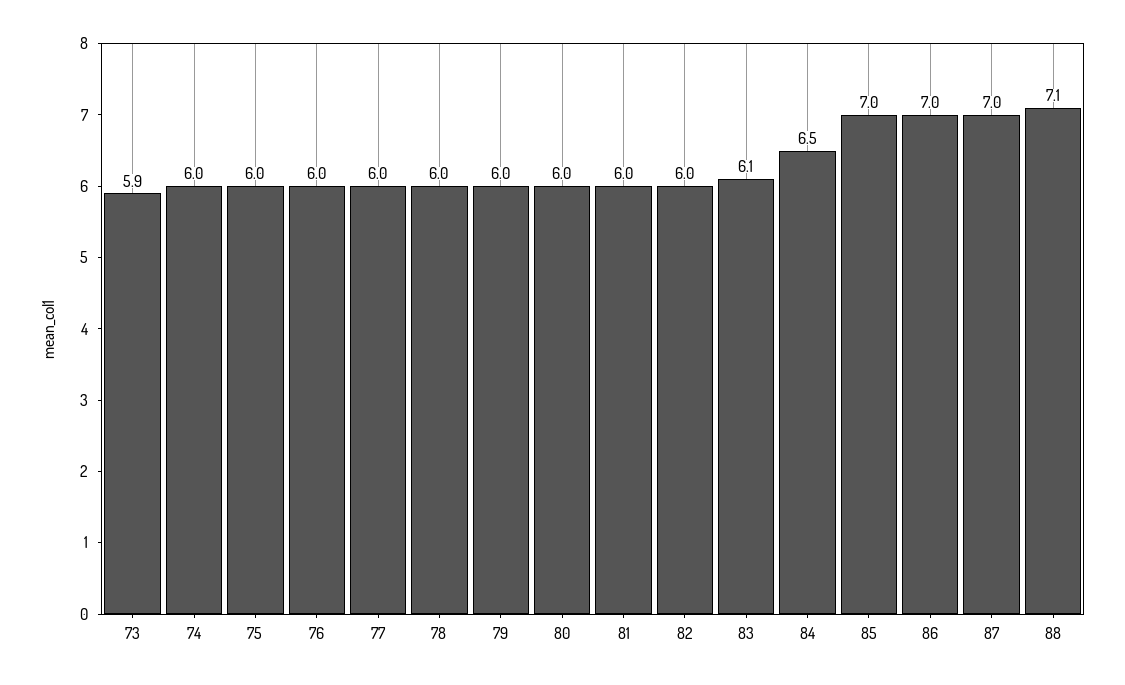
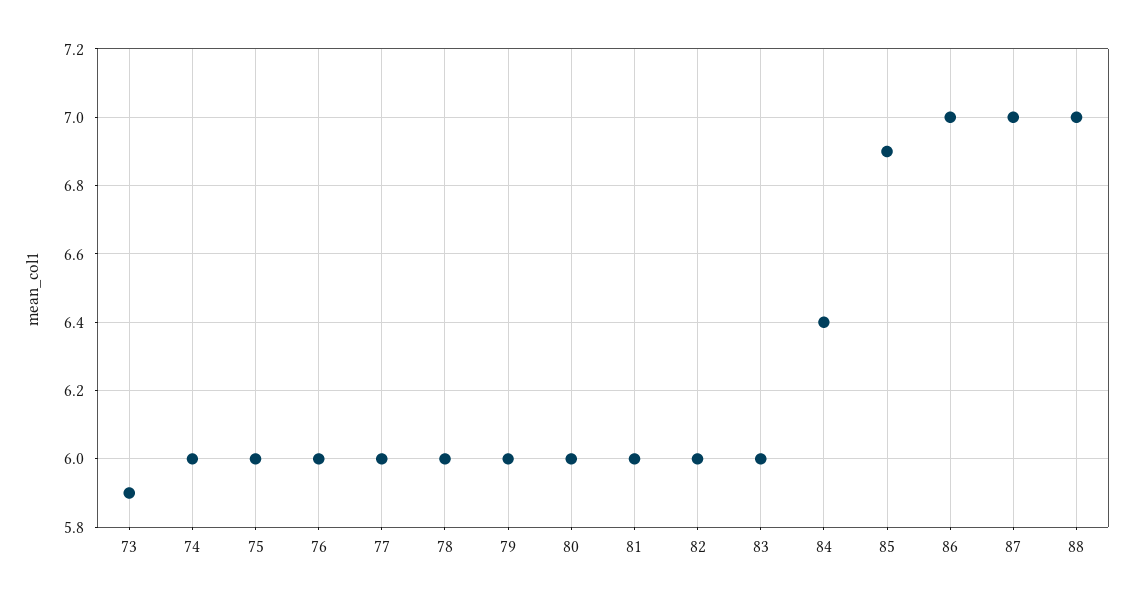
  {
    "73": 5.9,
    "74": 6,
    "75": 6,
    "76": 6,
    "77": 6,
    "78": 6,
    "79": 6,
    "80": 6,
    "81": 6,
    "82": 6,
-   "83": 6.1,
+   "83": 6,
-   "84": 6.5,
+   "84": 6.4,
-   "85": 7,
+   "85": 6.9,
    "86": 7,
    "87": 7,
-   "88": 7.1
+   "88": 7
  }

